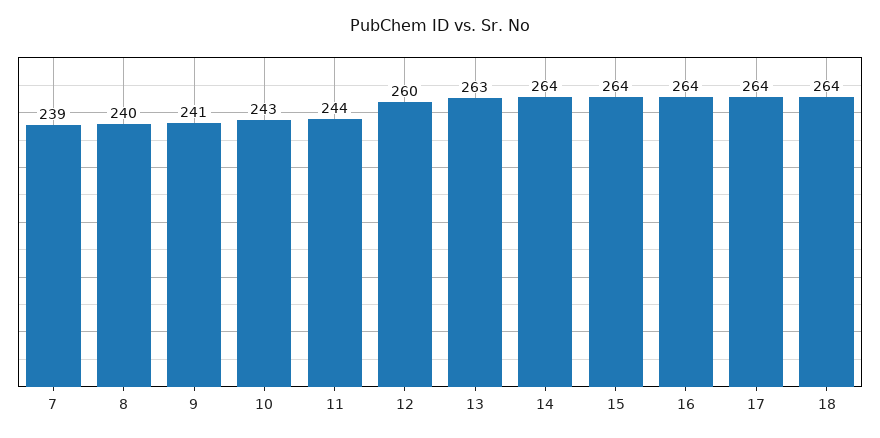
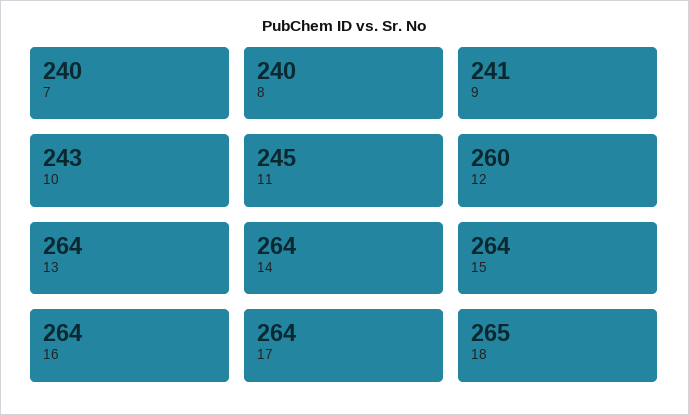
  {
-   "7": 239,
+   "7": 240,
    "8": 240,
    "9": 241,
    "10": 243,
-   "11": 244,
+   "11": 245,
    "12": 260,
-   "13": 263,
+   "13": 264,
    "14": 264,
    "15": 264,
    "16": 264,
    "17": 264,
-   "18": 264
+   "18": 265
  }

